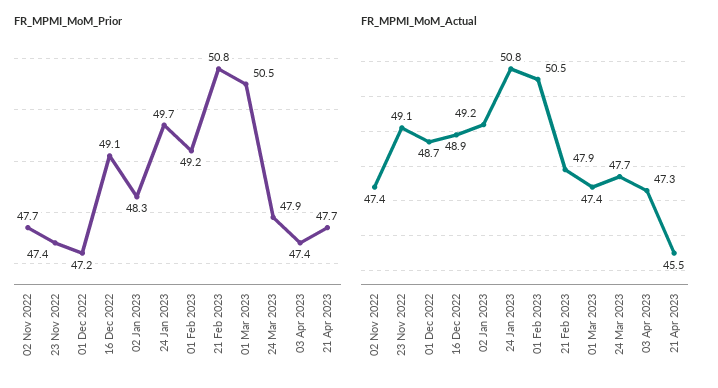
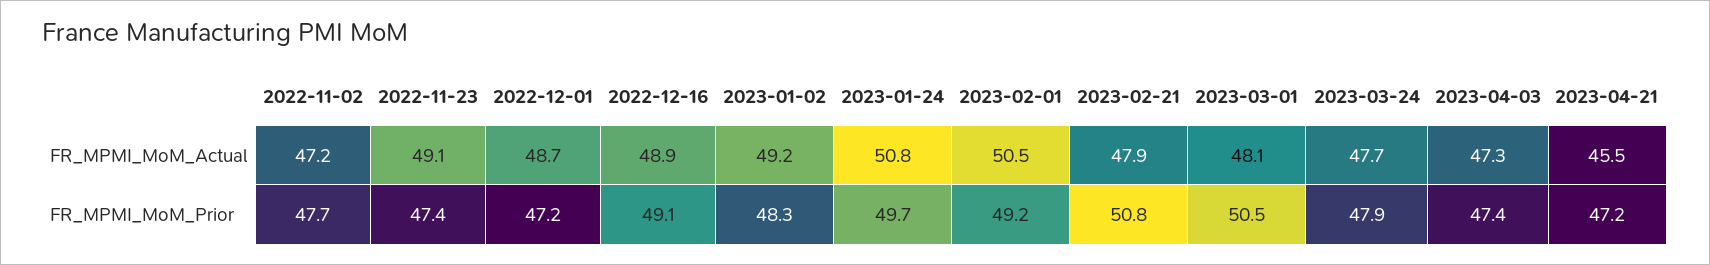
  {
    "FR_MPMI_MoM_Prior": {
      "02 Nov 2022": 47.7,
      "23 Nov 2022": 47.4,
      "01 Dec 2022": 47.2,
      "16 Dec 2022": 49.1,
      "02 Jan 2023": 48.3,
      "24 Jan 2023": 49.7,
      "01 Feb 2023": 49.2,
      "21 Feb 2023": 50.8,
      "01 Mar 2023": 50.5,
      "24 Mar 2023": 47.9,
      "03 Apr 2023": 47.4,
-     "21 Apr 2023": 47.7
+     "21 Apr 2023": 47.2
    },
    "FR_MPMI_MoM_Actual": {
-     "02 Nov 2022": 47.4,
+     "02 Nov 2022": 47.2,
      "23 Nov 2022": 49.1,
      "01 Dec 2022": 48.7,
      "16 Dec 2022": 48.9,
      "02 Jan 2023": 49.2,
      "24 Jan 2023": 50.8,
      "01 Feb 2023": 50.5,
      "21 Feb 2023": 47.9,
-     "01 Mar 2023": 47.4,
+     "01 Mar 2023": 48.1,
      "24 Mar 2023": 47.7,
      "03 Apr 2023": 47.3,
      "21 Apr 2023": 45.5
    }
  }

